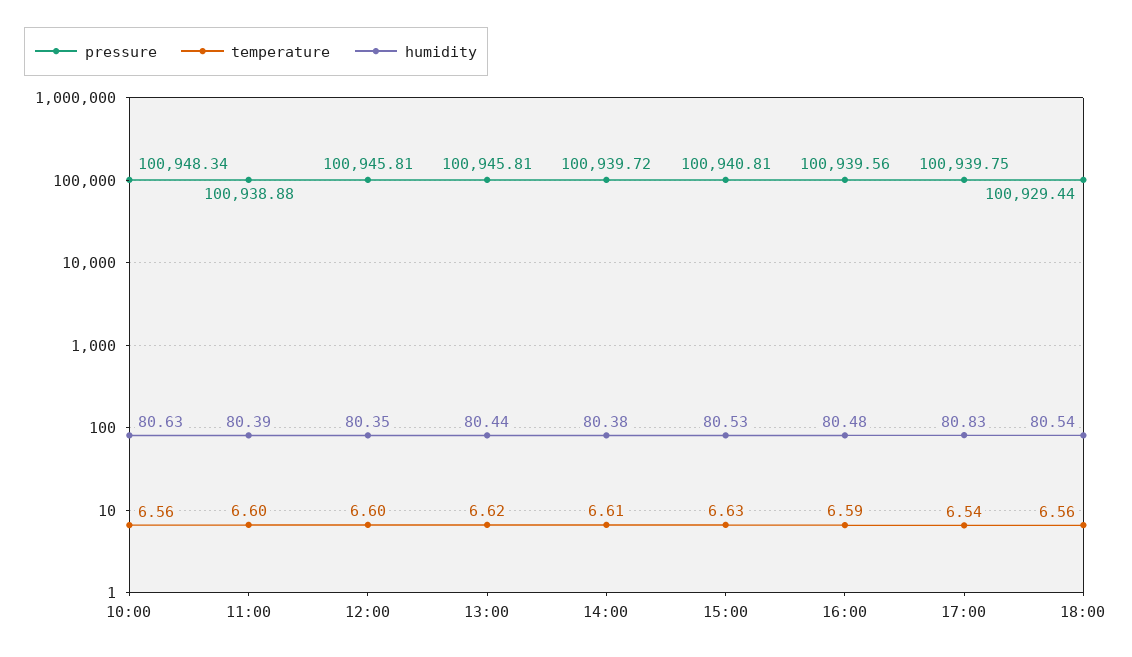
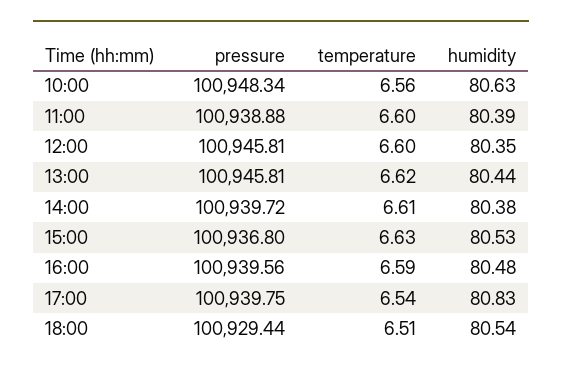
  {
    "pressure": {
      "10:00": 100948.34,
      "11:00": 100938.88,
      "12:00": 100945.81,
      "13:00": 100945.81,
      "14:00": 100939.72,
-     "15:00": 100940.81,
+     "15:00": 100936.8,
      "16:00": 100939.56,
      "17:00": 100939.75,
      "18:00": 100929.44
    },
    "temperature": {
      "10:00": 6.56,
      "11:00": 6.6,
      "12:00": 6.6,
      "13:00": 6.62,
      "14:00": 6.61,
      "15:00": 6.63,
      "16:00": 6.59,
      "17:00": 6.54,
-     "18:00": 6.56
+     "18:00": 6.51
    },
    "humidity": {
      "10:00": 80.63,
      "11:00": 80.39,
      "12:00": 80.35,
      "13:00": 80.44,
      "14:00": 80.38,
      "15:00": 80.53,
      "16:00": 80.48,
      "17:00": 80.83,
      "18:00": 80.54
    }
  }

